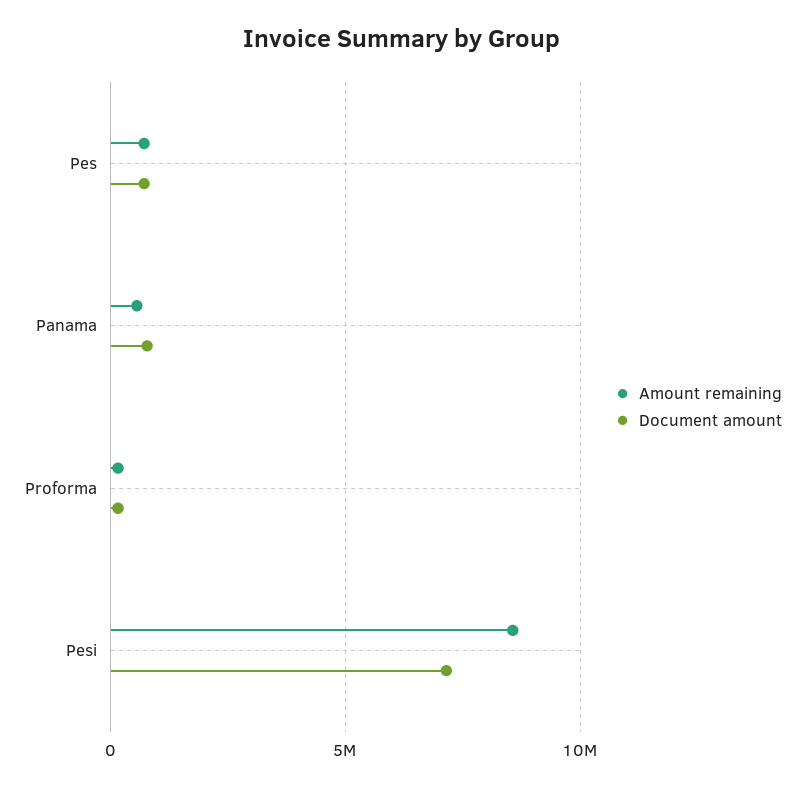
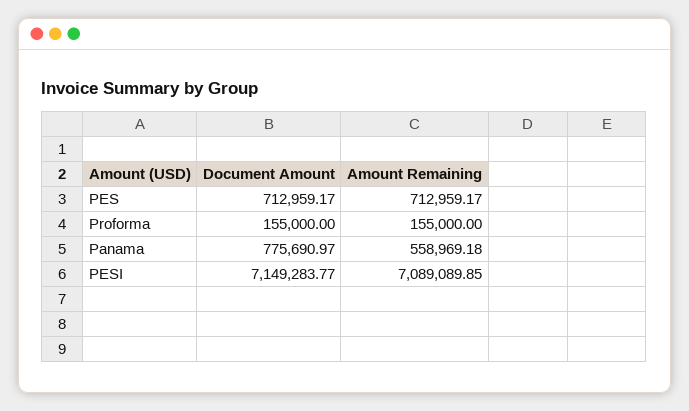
  {
    "Amount remaining": {
      "Pes": 712959.17,
      "Panama": 558969.18,
      "Proforma": 155000,
-     "Pesi": 8500000
+     "Pesi": 7089089.85
    },
    "Document amount": {
      "Pes": 712959.17,
      "Panama": 775690.97,
      "Proforma": 155000,
      "Pesi": 7149283.77
    }
  }

